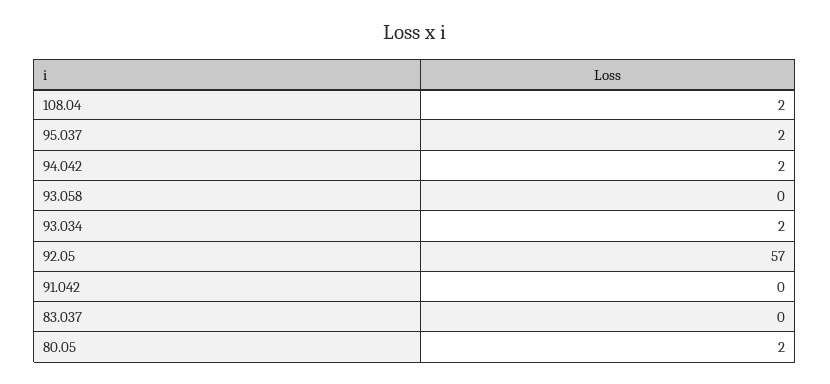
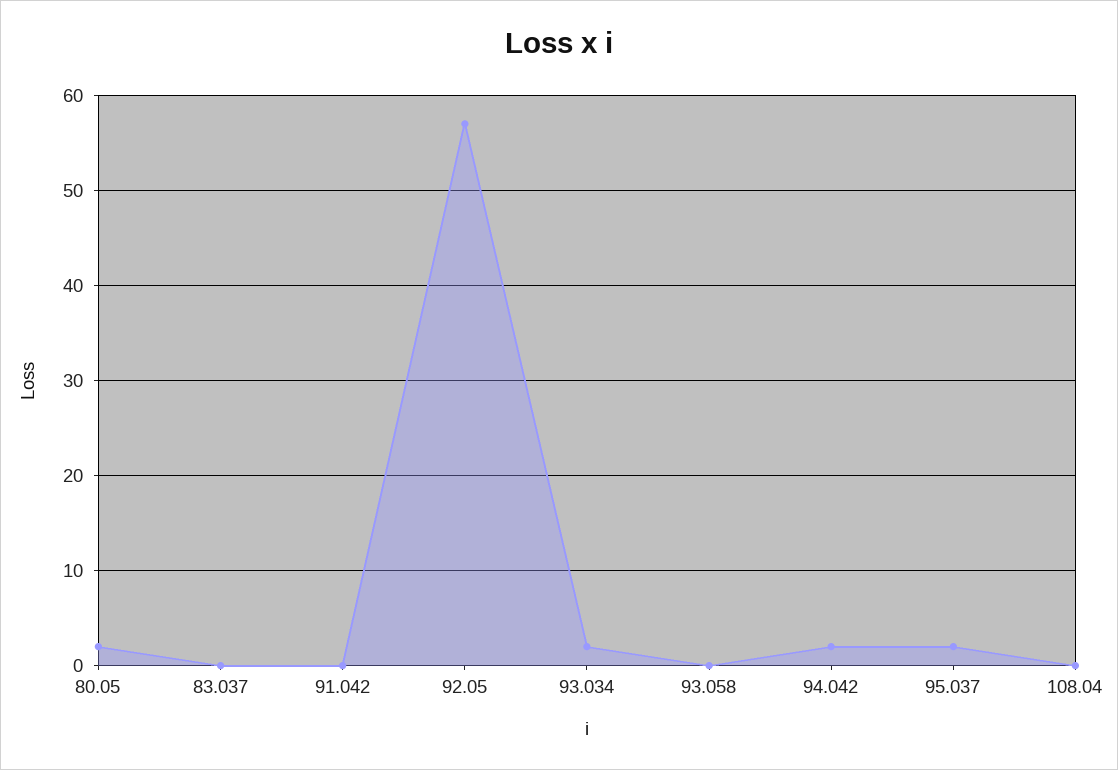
  {
-   "108.04": 2,
+   "108.04": 0,
    "95.037": 2,
    "94.042": 2,
    "93.058": 0,
    "93.034": 2,
    "92.05": 57,
    "91.042": 0,
    "83.037": 0,
    "80.05": 2
  }

